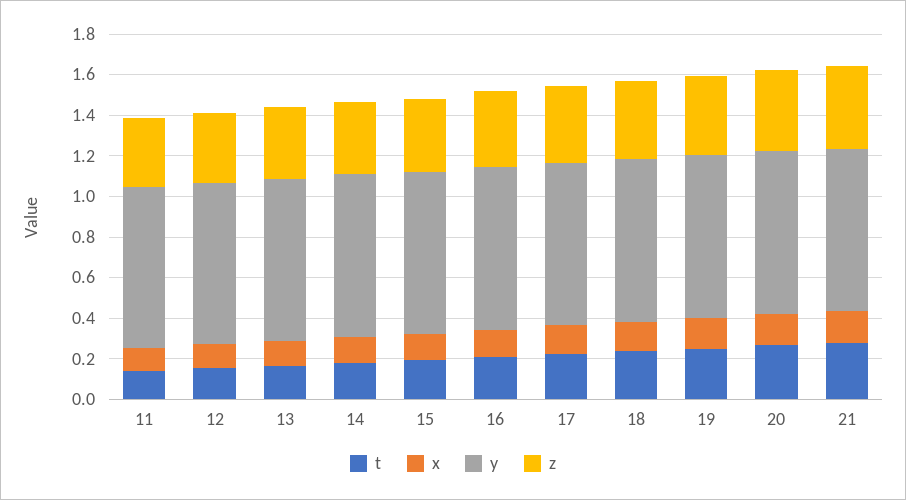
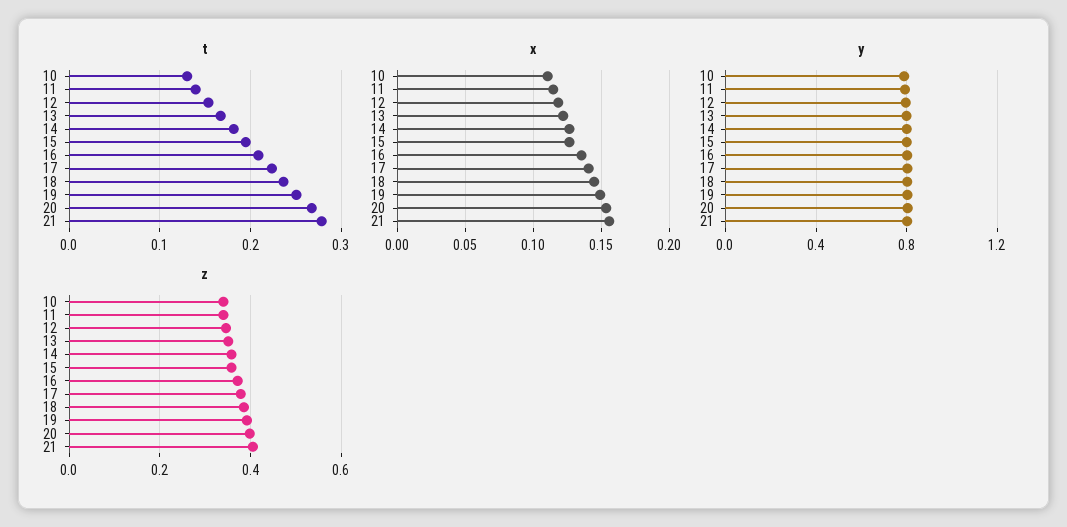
  {
    "t": {
      "11": 0.14,
      "12": 0.15,
      "13": 0.17,
      "14": 0.18,
      "15": 0.19,
      "16": 0.21,
      "17": 0.22,
      "18": 0.24,
      "19": 0.25,
      "20": 0.27,
-     "21": 0.28
+     "21": 0.28,
+     "10": 0.13
    },
    "x": {
      "11": 0.115,
      "12": 0.12,
      "13": 0.12,
      "14": 0.125,
      "15": 0.125,
      "16": 0.135,
      "17": 0.14,
      "18": 0.145,
      "19": 0.15,
      "20": 0.155,
-     "21": 0.155
+     "21": 0.155,
+     "10": 0.11
    },
    "y": {
      "11": 0.8,
      "12": 0.8,
      "13": 0.8,
      "14": 0.8,
      "15": 0.8,
      "16": 0.8,
      "17": 0.8,
      "18": 0.8,
      "19": 0.8,
      "20": 0.8,
-     "21": 0.8
+     "21": 0.8,
+     "10": 0.8
    },
    "z": {
      "11": 0.34,
      "12": 0.34,
      "13": 0.36,
      "14": 0.36,
      "15": 0.36,
      "16": 0.38,
      "17": 0.38,
      "18": 0.38,
      "19": 0.4,
      "20": 0.4,
-     "21": 0.4
+     "21": 0.4,
+     "10": 0.34
    }
  }

